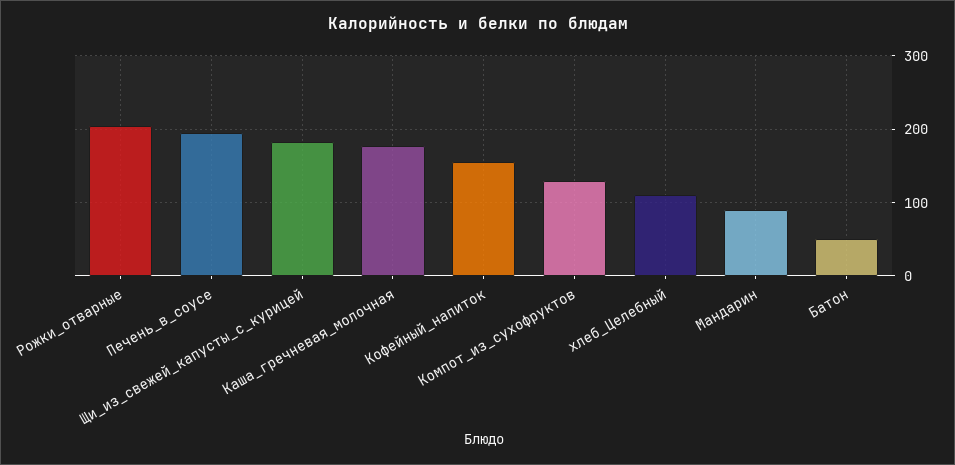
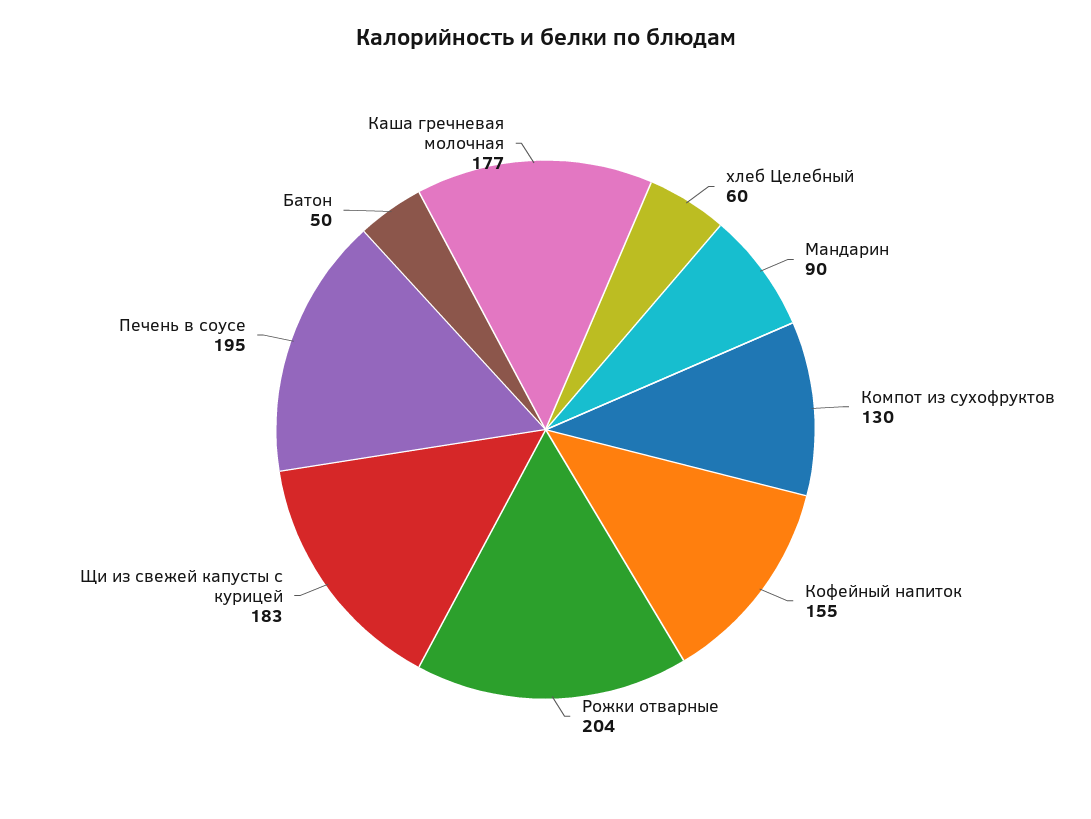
  {
    "Рожки_отварные": 204,
    "Печень_в_соусе": 195,
    "Щи_из_свежей_капусты_с_курицей": 183,
    "Каша_гречневая_молочная": 177,
    "Кофейный_напиток": 155,
    "Компот_из_сухофруктов": 130,
-   "хлеб_Целебный": 110,
+   "хлеб_Целебный": 60,
    "Мандарин": 90,
    "Батон": 50
  }

